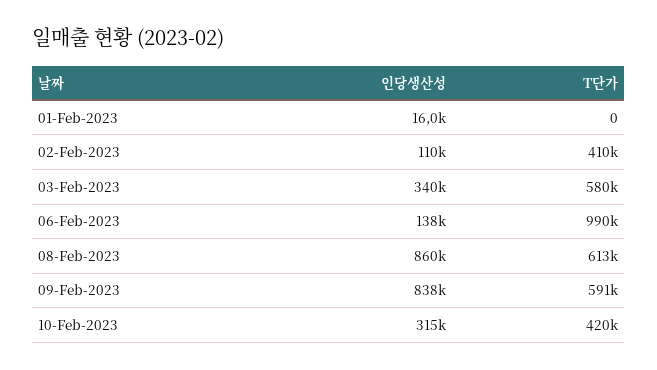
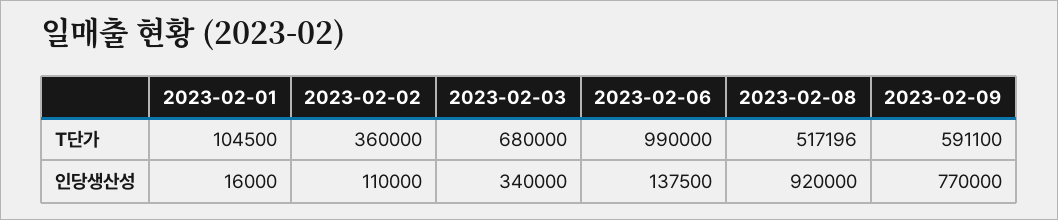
  {
    "인당생산성": {
      "01-Feb-2023": 16000,
      "02-Feb-2023": 110000,
      "03-Feb-2023": 340000,
      "06-Feb-2023": 137500,
-     "08-Feb-2023": 860000,
+     "08-Feb-2023": 920000,
-     "09-Feb-2023": 838000,
+     "09-Feb-2023": 770000
-     "10-Feb-2023": 315000
    },
    "T단가": {
-     "01-Feb-2023": 0,
+     "01-Feb-2023": 104500,
-     "02-Feb-2023": 410000,
+     "02-Feb-2023": 360000,
-     "03-Feb-2023": 580000,
+     "03-Feb-2023": 680000,
      "06-Feb-2023": 990000,
-     "08-Feb-2023": 613000,
+     "08-Feb-2023": 517196,
-     "09-Feb-2023": 591100,
+     "09-Feb-2023": 591100
-     "10-Feb-2023": 420000
    }
  }

